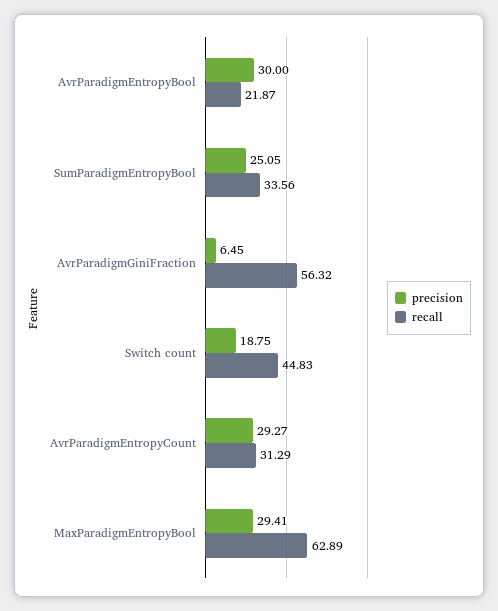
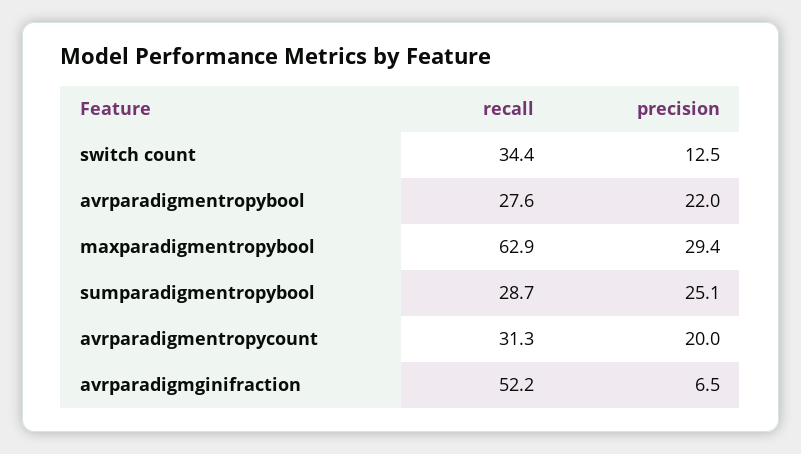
  {
    "precision": {
-     "AvrParadigmEntropyBool": 30,
+     "AvrParadigmEntropyBool": 22,
      "SumParadigmEntropyBool": 25.05,
      "AvrParadigmGiniFraction": 6.45,
-     "Switch count": 18.75,
+     "Switch count": 12.5,
-     "AvrParadigmEntropyCount": 29.27,
+     "AvrParadigmEntropyCount": 20,
      "MaxParadigmEntropyBool": 29.41
    },
    "recall": {
-     "AvrParadigmEntropyBool": 21.87,
+     "AvrParadigmEntropyBool": 27.6,
-     "SumParadigmEntropyBool": 33.56,
+     "SumParadigmEntropyBool": 28.7,
-     "AvrParadigmGiniFraction": 56.32,
+     "AvrParadigmGiniFraction": 52.2,
-     "Switch count": 44.83,
+     "Switch count": 34.4,
      "AvrParadigmEntropyCount": 31.29,
      "MaxParadigmEntropyBool": 62.89
    }
  }

